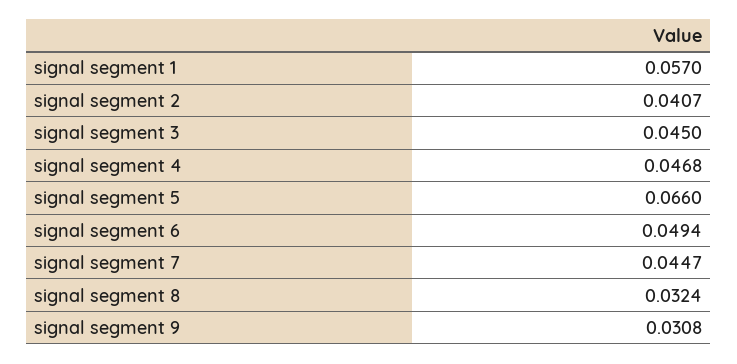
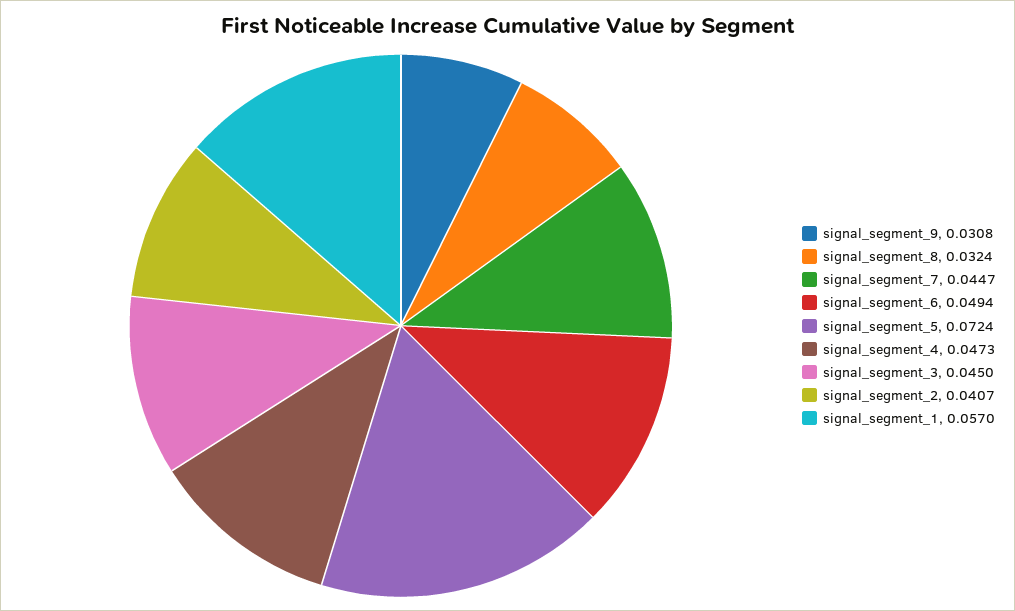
  {
    "signal segment 1": 0.057,
    "signal segment 2": 0.0407,
    "signal segment 3": 0.045,
-   "signal segment 4": 0.0468,
+   "signal segment 4": 0.0473,
-   "signal segment 5": 0.066,
+   "signal segment 5": 0.0724,
    "signal segment 6": 0.0494,
    "signal segment 7": 0.0447,
    "signal segment 8": 0.0324,
    "signal segment 9": 0.0308
  }

